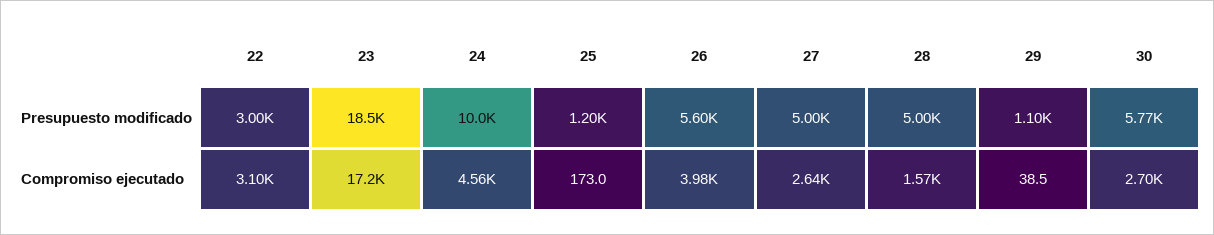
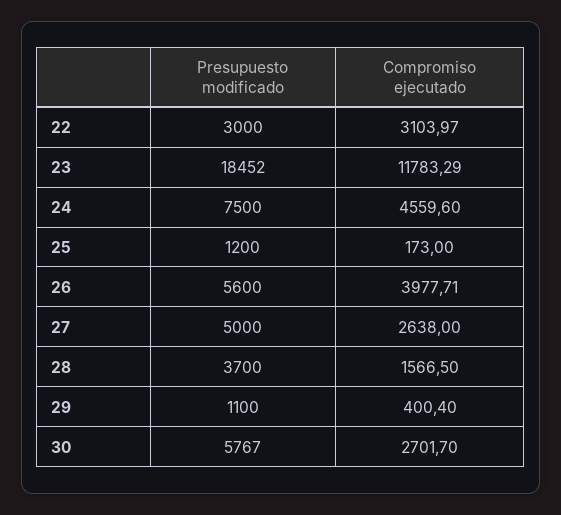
  {
    "22": {
      "Presupuesto modificado": 3000,
      "Compromiso ejecutado": 3103.97
    },
    "23": {
      "Presupuesto modificado": 18452,
-     "Compromiso ejecutado": 17200
+     "Compromiso ejecutado": 11783.29
    },
    "24": {
-     "Presupuesto modificado": 10000,
+     "Presupuesto modificado": 7500,
      "Compromiso ejecutado": 4559.6
    },
    "25": {
      "Presupuesto modificado": 1200,
      "Compromiso ejecutado": 173
    },
    "26": {
      "Presupuesto modificado": 5600,
      "Compromiso ejecutado": 3977.71
    },
    "27": {
      "Presupuesto modificado": 5000,
      "Compromiso ejecutado": 2638
    },
    "28": {
-     "Presupuesto modificado": 5000,
+     "Presupuesto modificado": 3700,
      "Compromiso ejecutado": 1566.5
    },
    "29": {
      "Presupuesto modificado": 1100,
-     "Compromiso ejecutado": 38.5
+     "Compromiso ejecutado": 400.4
    },
    "30": {
      "Presupuesto modificado": 5767,
      "Compromiso ejecutado": 2701.7
    }
  }

